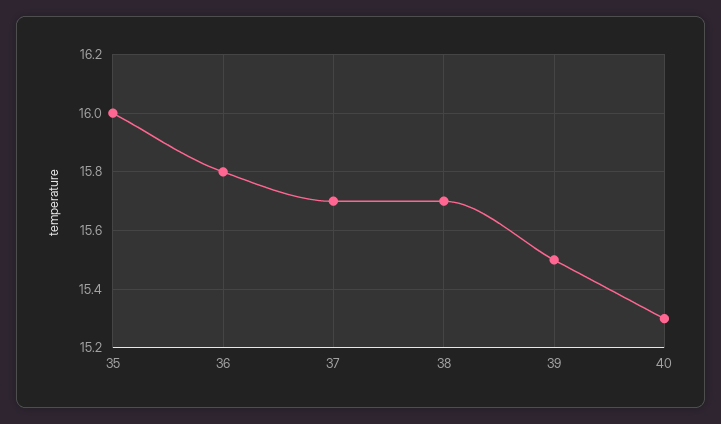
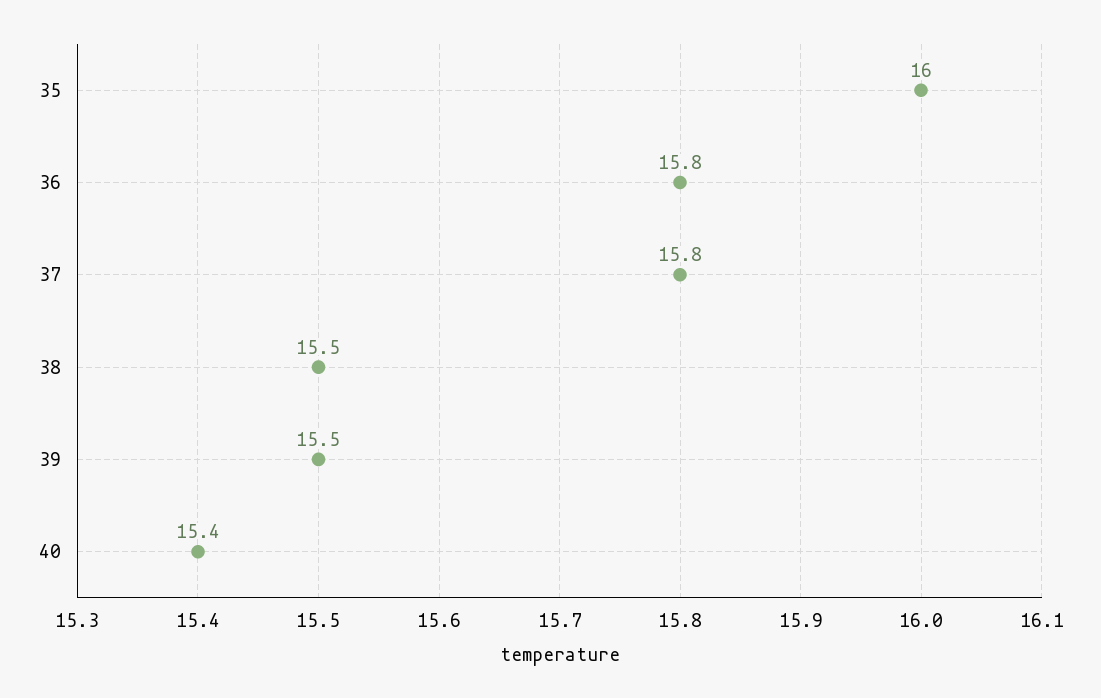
  {
    "35": 16,
    "36": 15.8,
-   "37": 15.7,
+   "37": 15.8,
-   "38": 15.7,
+   "38": 15.5,
    "39": 15.5,
-   "40": 15.3
+   "40": 15.4
  }

